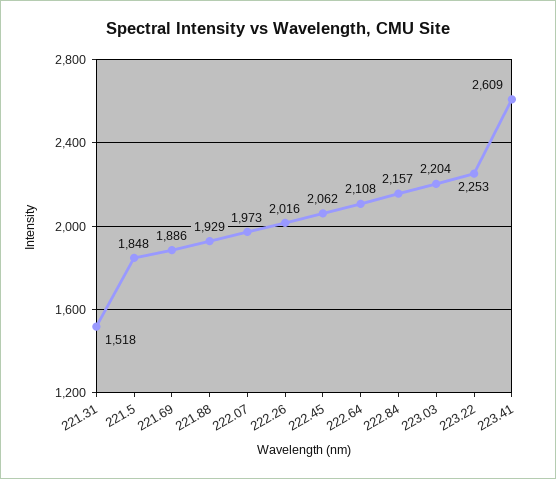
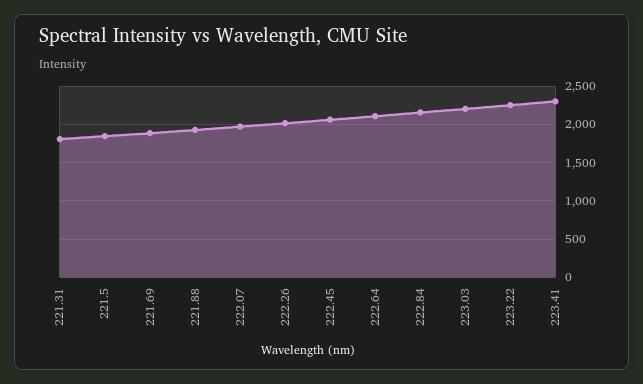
  {
-   "221.31": 1518,
+   "221.31": 1800,
    "221.5": 1848,
    "221.69": 1886,
    "221.88": 1929,
    "222.07": 1973,
    "222.26": 2016,
    "222.45": 2062,
    "222.64": 2108,
    "222.84": 2157,
    "223.03": 2204,
    "223.22": 2253,
-   "223.41": 2609
+   "223.41": 2300
  }

